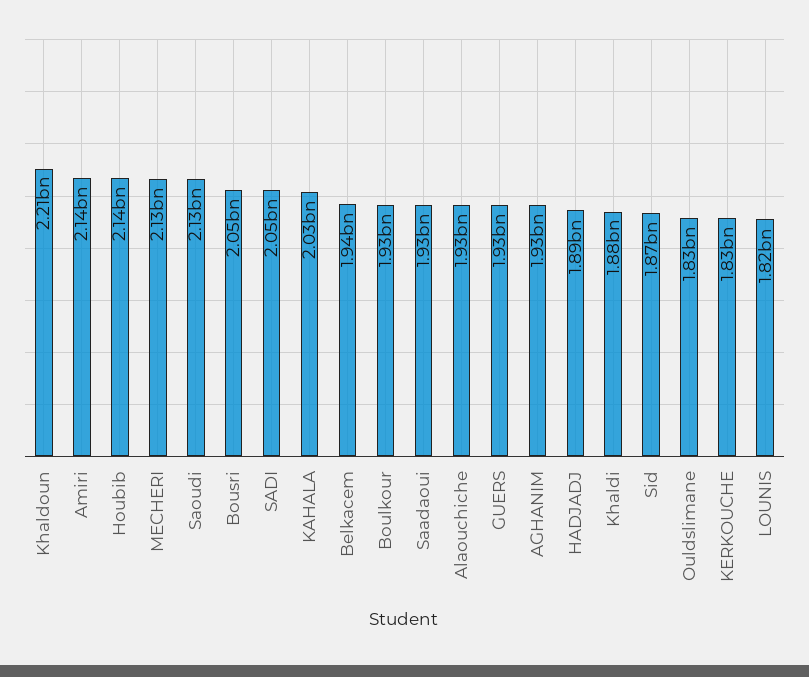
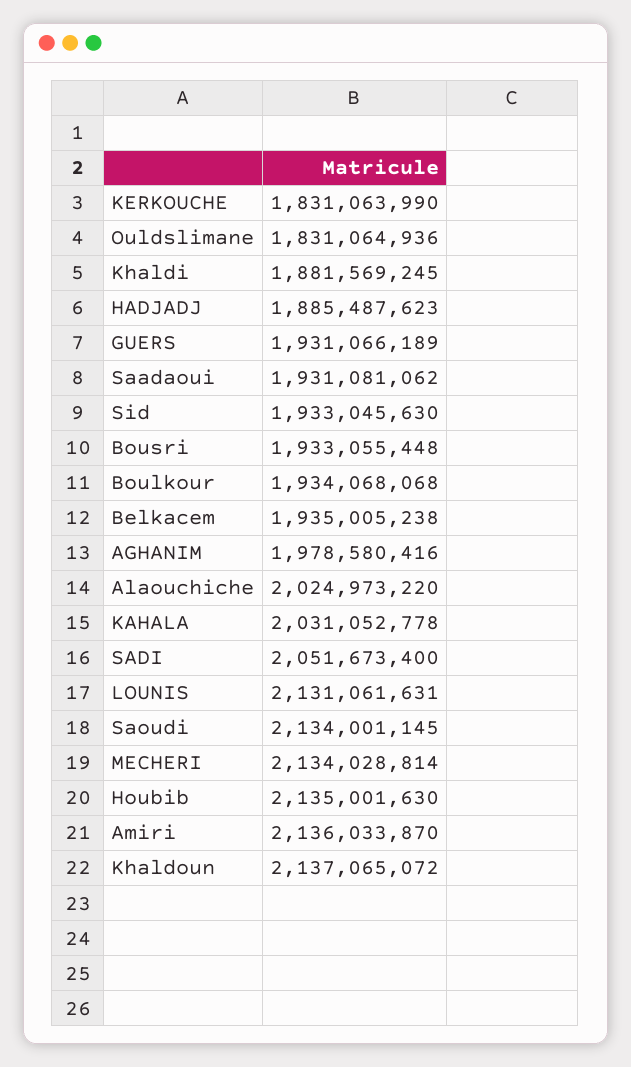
  {
-   "Khaldoun": 2210000000,
+   "Khaldoun": 2137065072,
    "Amiri": 2136033870,
    "Houbib": 2135001630,
    "MECHERI": 2134028814,
    "Saoudi": 2134001145,
-   "Bousri": 2050000000,
+   "Bousri": 1933055448,
    "SADI": 2051673400,
    "KAHALA": 2031052778,
    "Belkacem": 1935005238,
    "Boulkour": 1934068068,
    "Saadaoui": 1931081062,
-   "Alaouchiche": 1930000000,
+   "Alaouchiche": 2024973220,
    "GUERS": 1931066189,
-   "AGHANIM": 1930000000,
+   "AGHANIM": 1978580416,
    "HADJADJ": 1885487623,
    "Khaldi": 1881569245,
-   "Sid": 1870000000,
+   "Sid": 1933045630,
    "Ouldslimane": 1831064936,
    "KERKOUCHE": 1831063990,
-   "LOUNIS": 1820000000
+   "LOUNIS": 2131061631
  }

